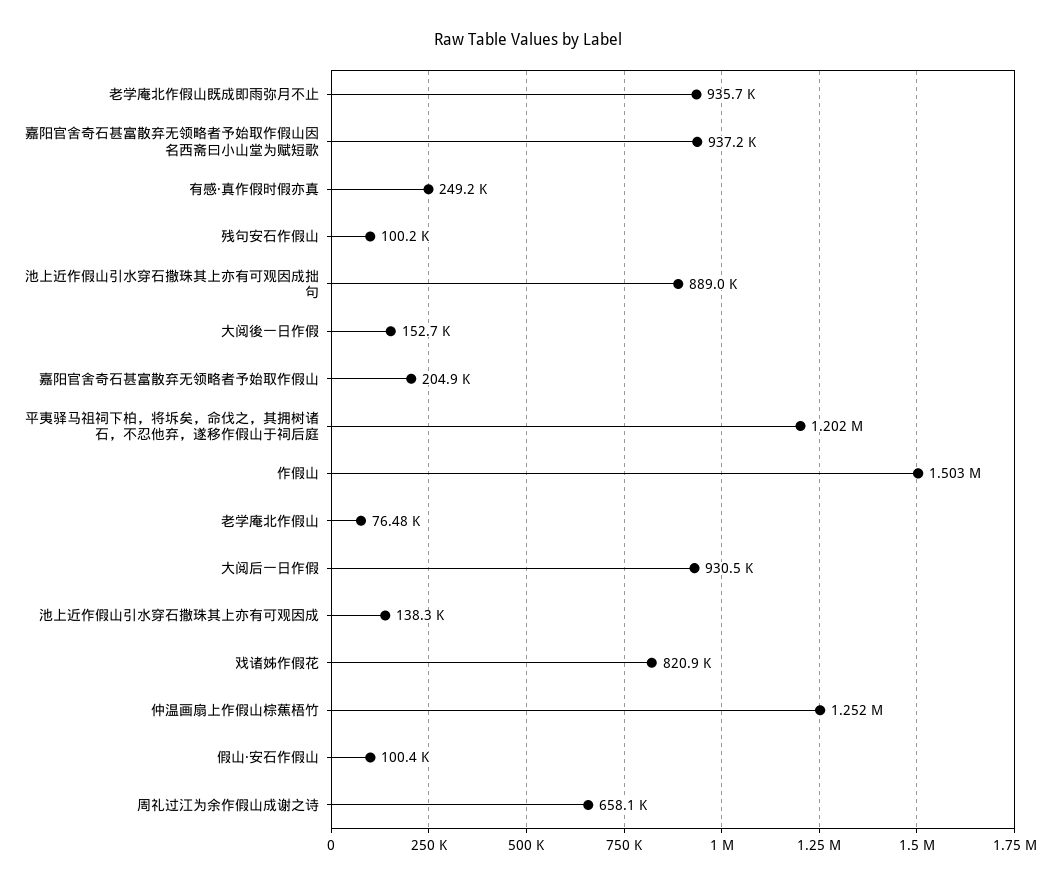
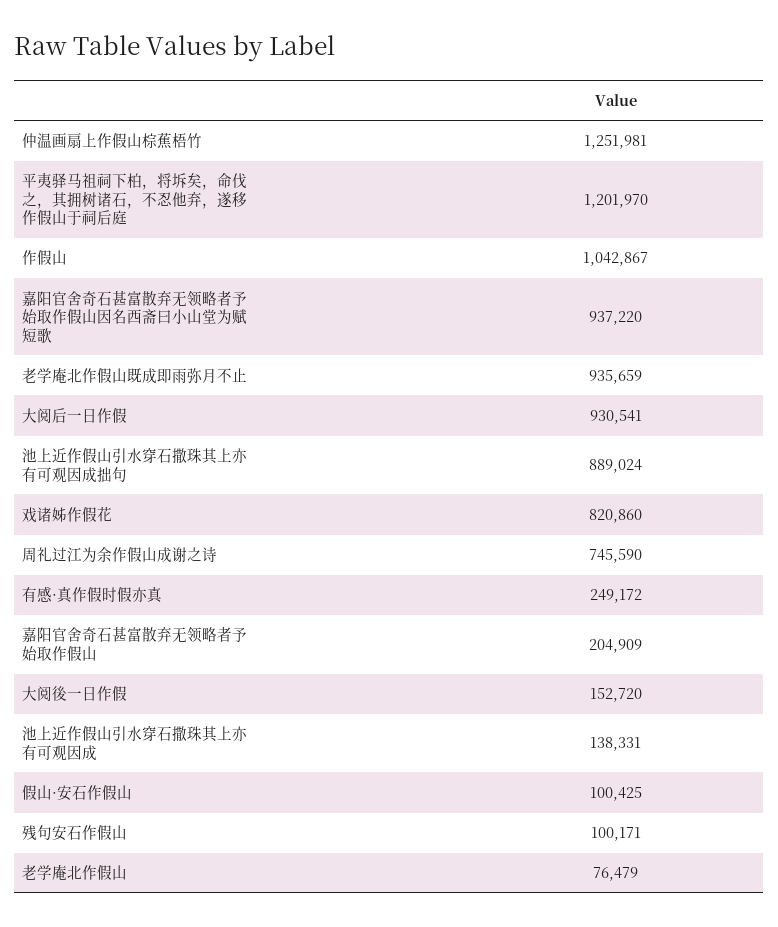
  {
    "老学庵北作假山既成即雨弥月不止": 935659,
    "嘉阳官舍奇石甚富散弃无领略者予始取作假山因名西斋曰小山堂为赋短歌": 937220,
    "有感·真作假时假亦真": 249172,
    "残句安石作假山": 100171,
    "池上近作假山引水穿石撒珠其上亦有可观因成拙句": 889024,
    "大阅後一日作假": 152720,
    "嘉阳官舍奇石甚富散弃无领略者予始取作假山": 204909,
    "平夷驿马祖祠下柏，将坼矣，命伐之，其拥树诸石，不忍他弃，遂移作假山于祠后庭": 1201970,
-   "作假山": 1503000,
+   "作假山": 1042867,
    "老学庵北作假山": 76479,
    "大阅后一日作假": 930541,
    "池上近作假山引水穿石撒珠其上亦有可观因成": 138331,
    "戏诸姊作假花": 820860,
    "仲温画扇上作假山棕蕉梧竹": 1251981,
    "假山·安石作假山": 100425,
-   "周礼过江为余作假山成谢之诗": 658100
+   "周礼过江为余作假山成谢之诗": 745590
  }

